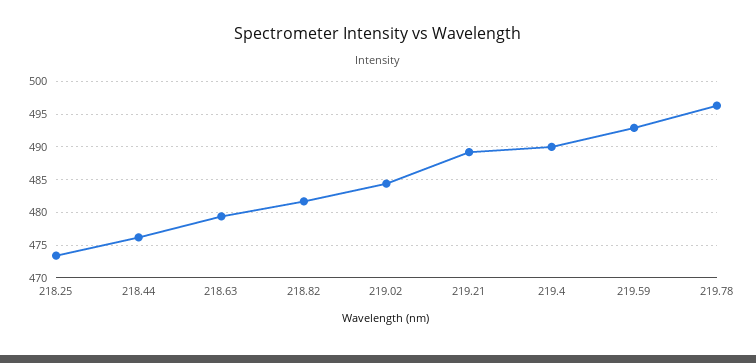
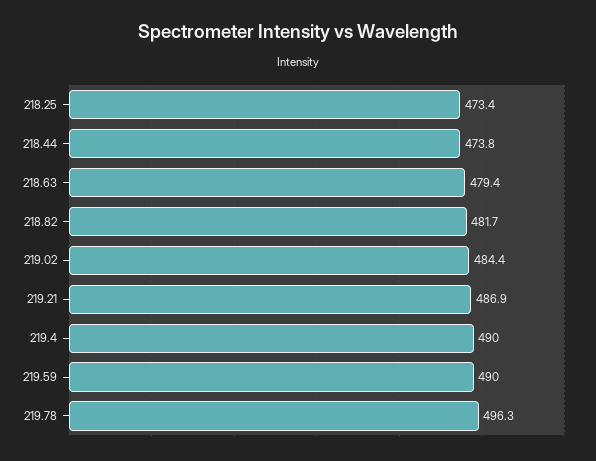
  {
    "218.25": 473.4,
-   "218.44": 476,
+   "218.44": 473.8,
    "218.63": 479.4,
    "218.82": 481.7,
    "219.02": 484.4,
-   "219.21": 489,
+   "219.21": 486.9,
    "219.4": 490,
-   "219.59": 493,
+   "219.59": 490,
    "219.78": 496.3
  }

